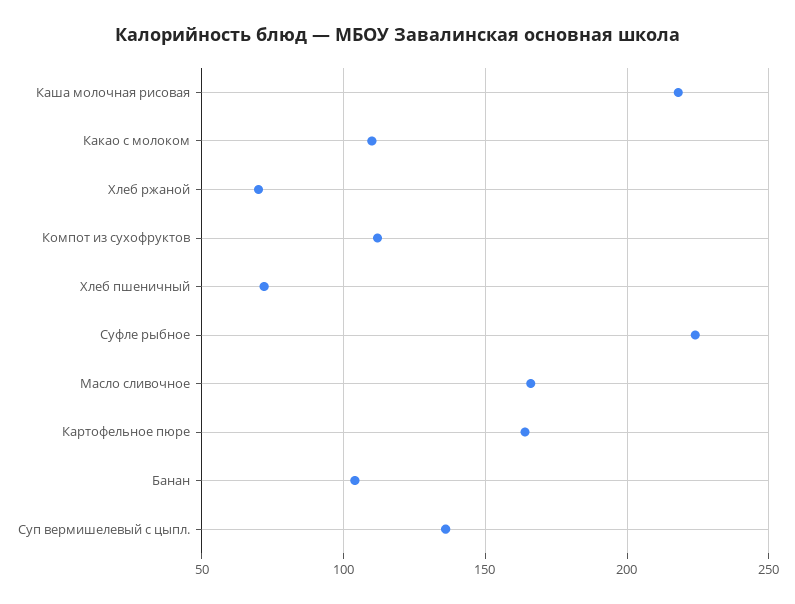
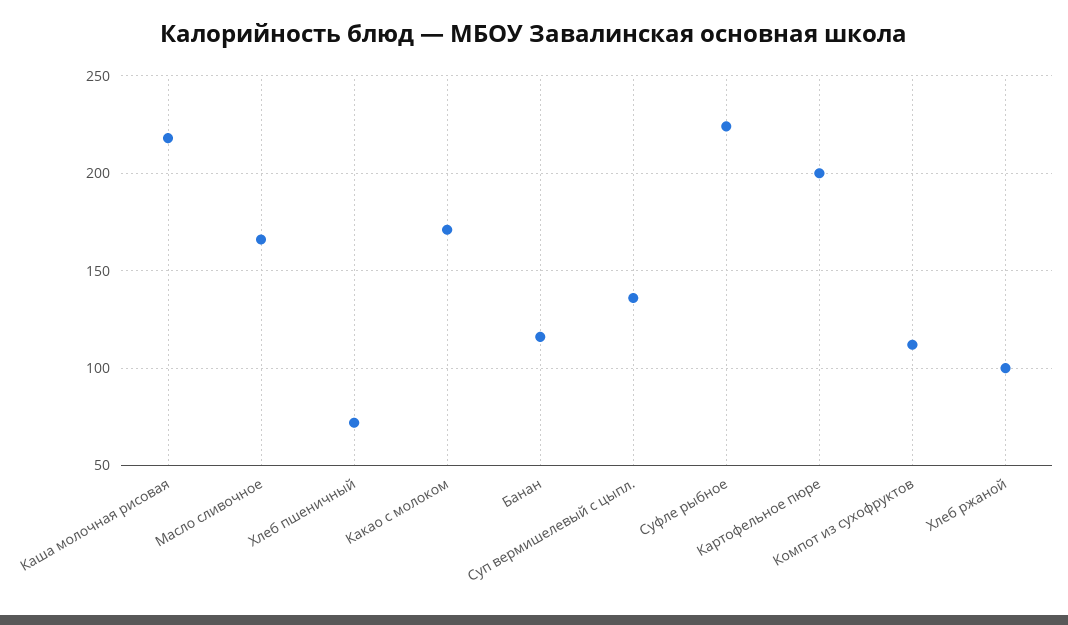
  {
    "Каша молочная рисовая": 220,
-   "Какао с молоком": 110,
+   "Какао с молоком": 170,
-   "Хлеб ржаной": 70,
+   "Хлеб ржаной": 100,
    "Компот из сухофруктов": 110,
    "Хлеб пшеничный": 70,
    "Суфле рыбное": 225,
    "Масло сливочное": 165,
-   "Картофельное пюре": 165,
+   "Картофельное пюре": 200,
-   "Банан": 105,
+   "Банан": 115,
    "Суп вермишелевый с цыпл.": 135
  }

